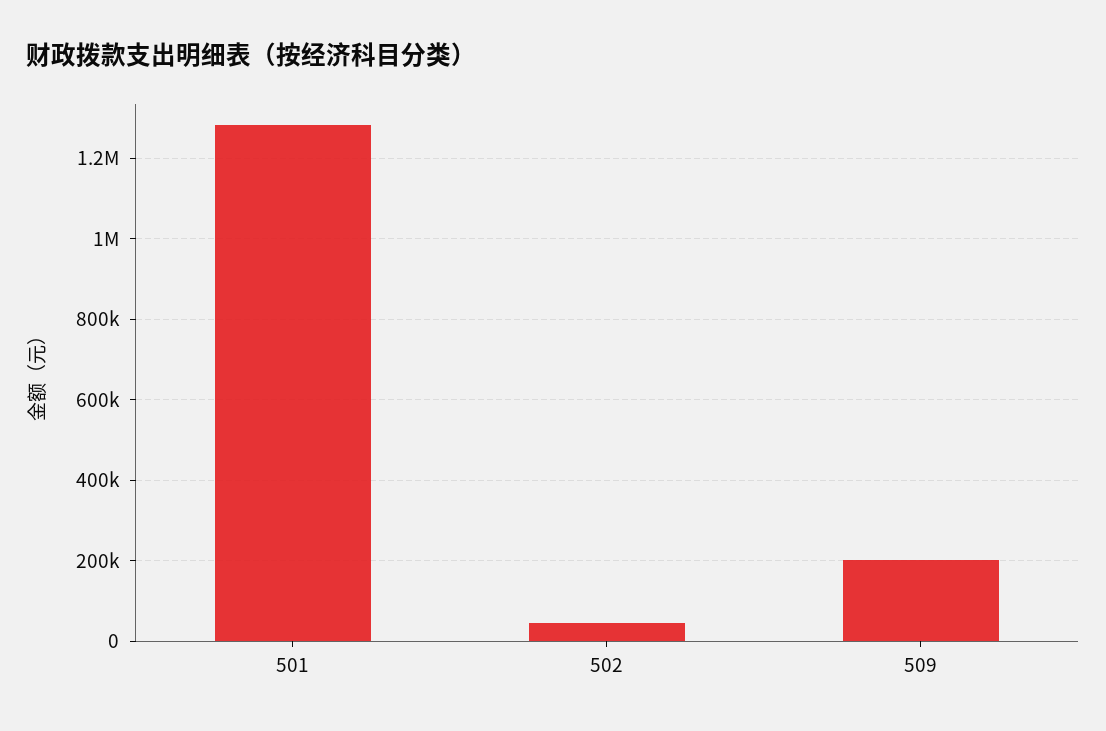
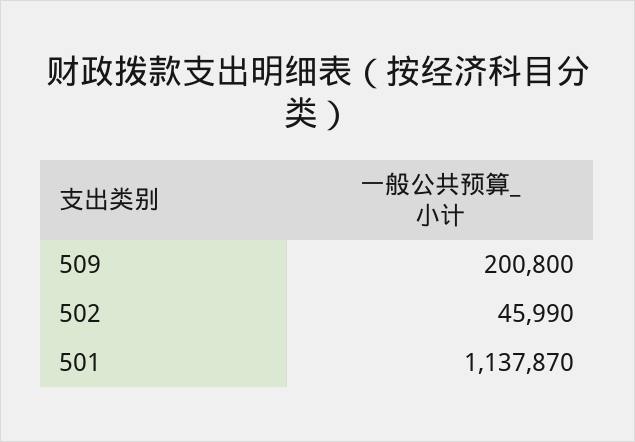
  {
-   "501": 1280000,
+   "501": 1137870,
    "502": 45990,
    "509": 200800
  }

